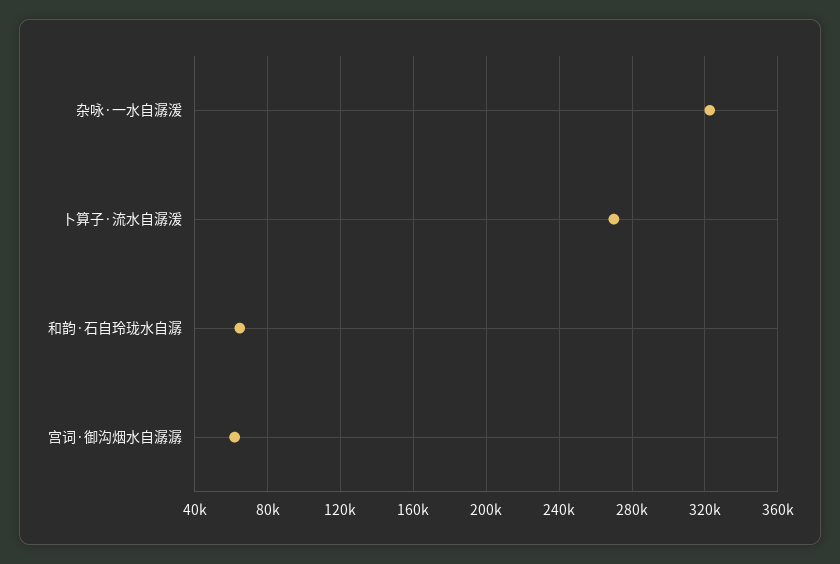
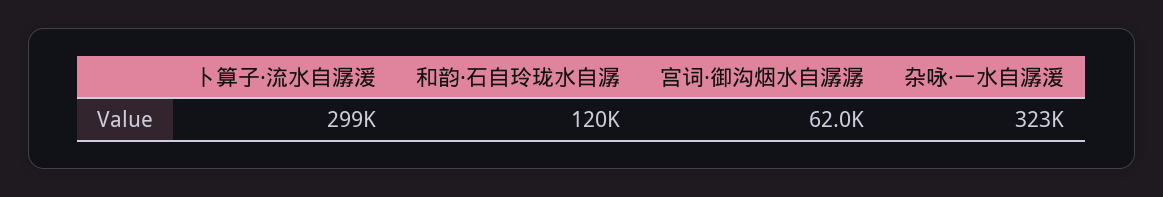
  {
    "杂咏·一水自潺湲": 323000,
-   "卜算子·流水自潺湲": 270000,
+   "卜算子·流水自潺湲": 299000,
-   "和韵·石自玲珑水自潺": 65000,
+   "和韵·石自玲珑水自潺": 120000,
    "宫词·御沟烟水自潺潺": 62000
  }

